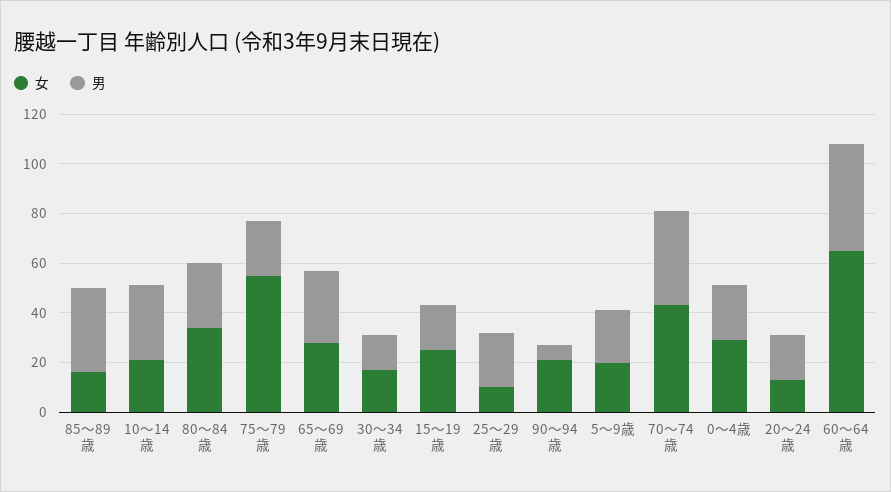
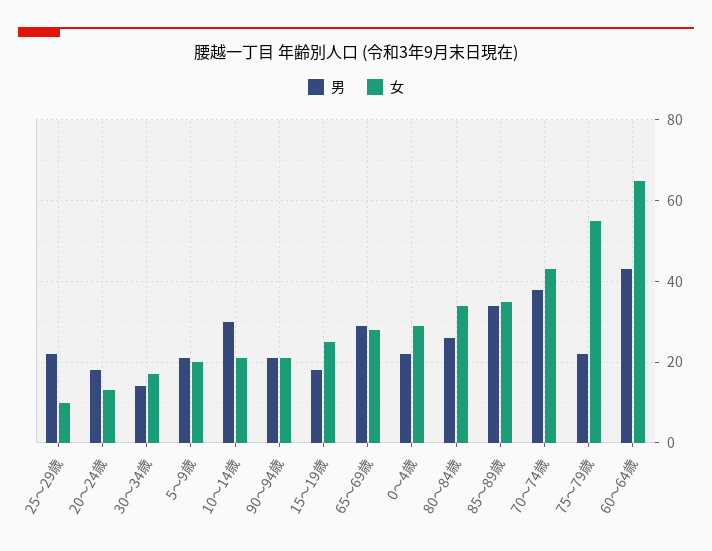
  {
    "女": {
-     "85～89歳": 15,
+     "85～89歳": 35,
      "10～14歳": 20,
      "80～84歳": 35,
      "75～79歳": 55,
      "65～69歳": 30,
      "30～34歳": 15,
      "15～19歳": 25,
      "25～29歳": 10,
      "90～94歳": 20,
      "5～9歳": 20,
      "70～74歳": 45,
      "0～4歳": 30,
      "20～24歳": 15,
      "60～64歳": 65
    },
    "男": {
      "85～89歳": 35,
      "10～14歳": 30,
      "80～84歳": 25,
      "75～79歳": 20,
      "65～69歳": 30,
      "30～34歳": 15,
      "15～19歳": 20,
      "25～29歳": 20,
-     "90～94歳": 5,
+     "90～94歳": 20,
      "5～9歳": 20,
      "70～74歳": 40,
      "0～4歳": 20,
      "20～24歳": 20,
      "60～64歳": 45
    }
  }

